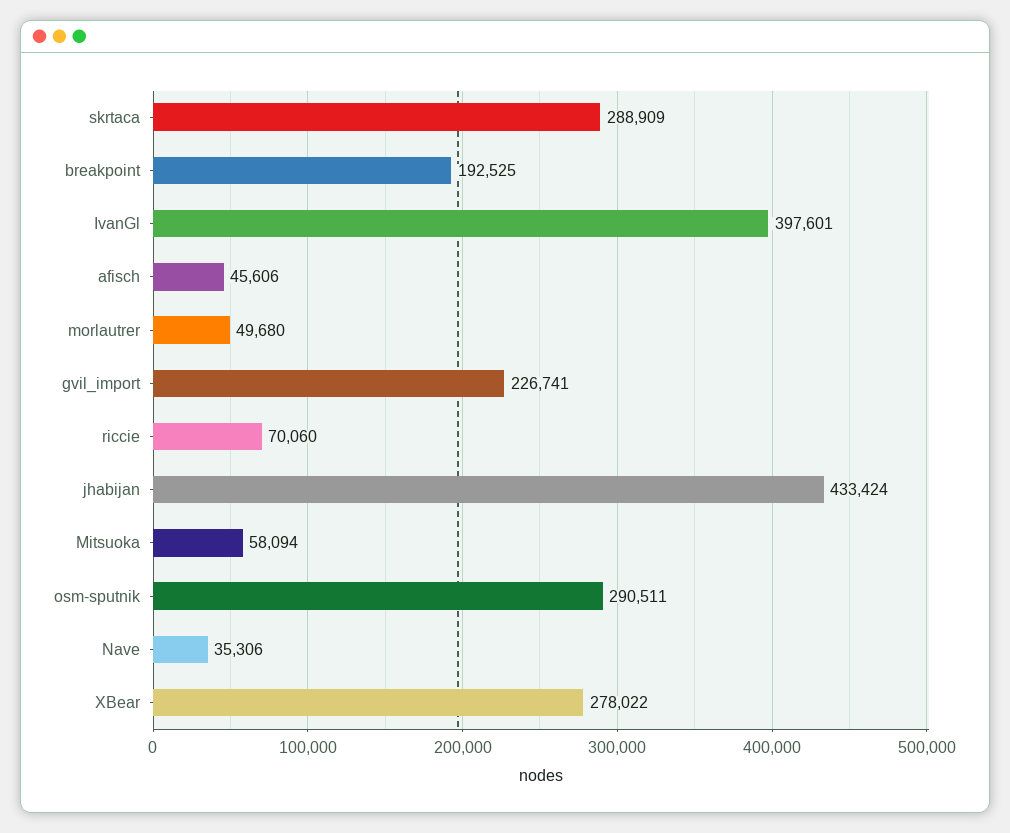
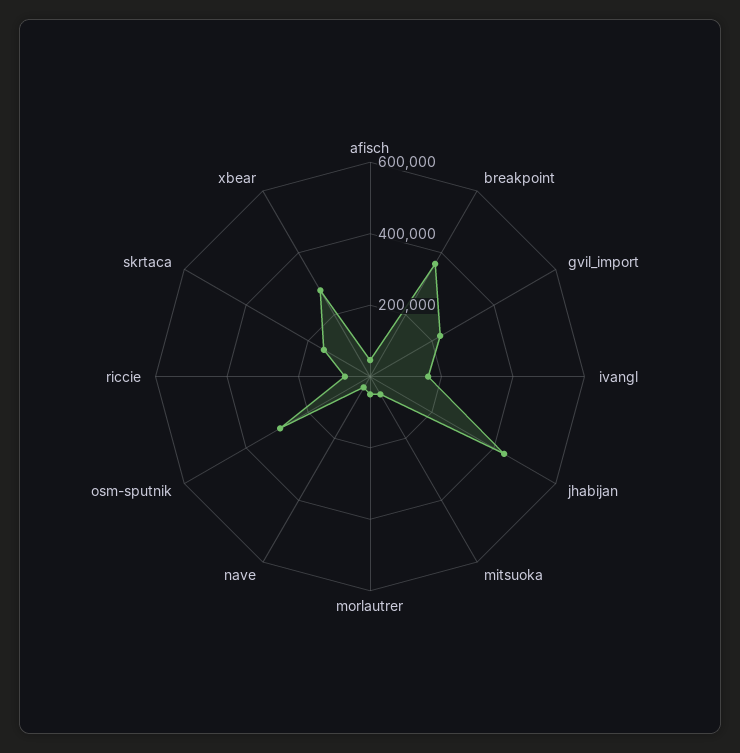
  {
-   "skrtaca": 288909,
+   "skrtaca": 150000,
-   "breakpoint": 192525,
+   "breakpoint": 350000,
-   "IvanGl": 397601,
+   "IvanGl": 150000,
    "afisch": 45606,
    "morlautrer": 49680,
    "gvil_import": 226741,
    "riccie": 70060,
    "jhabijan": 433424,
    "Mitsuoka": 58094,
    "osm-sputnik": 290511,
    "Nave": 35306,
    "XBear": 278022
  }

